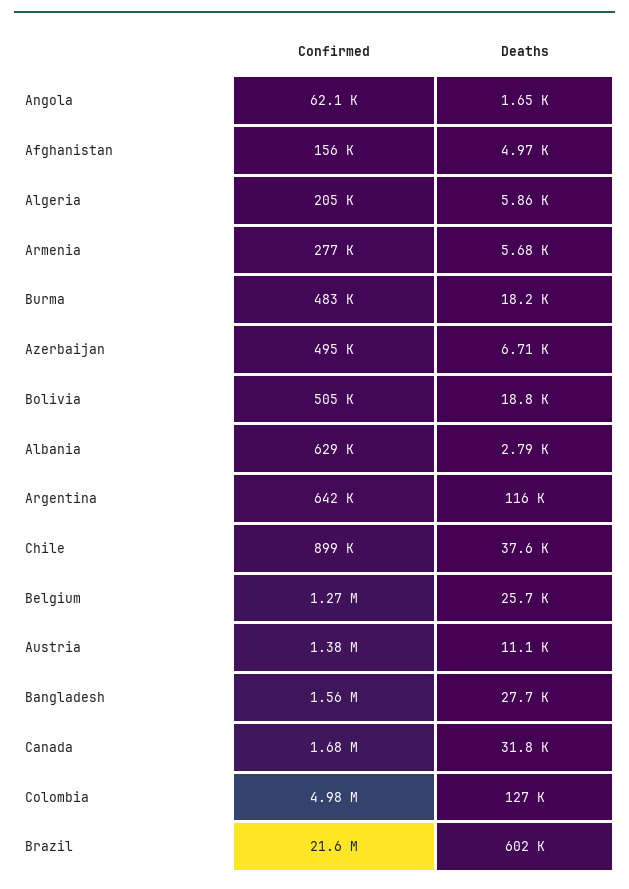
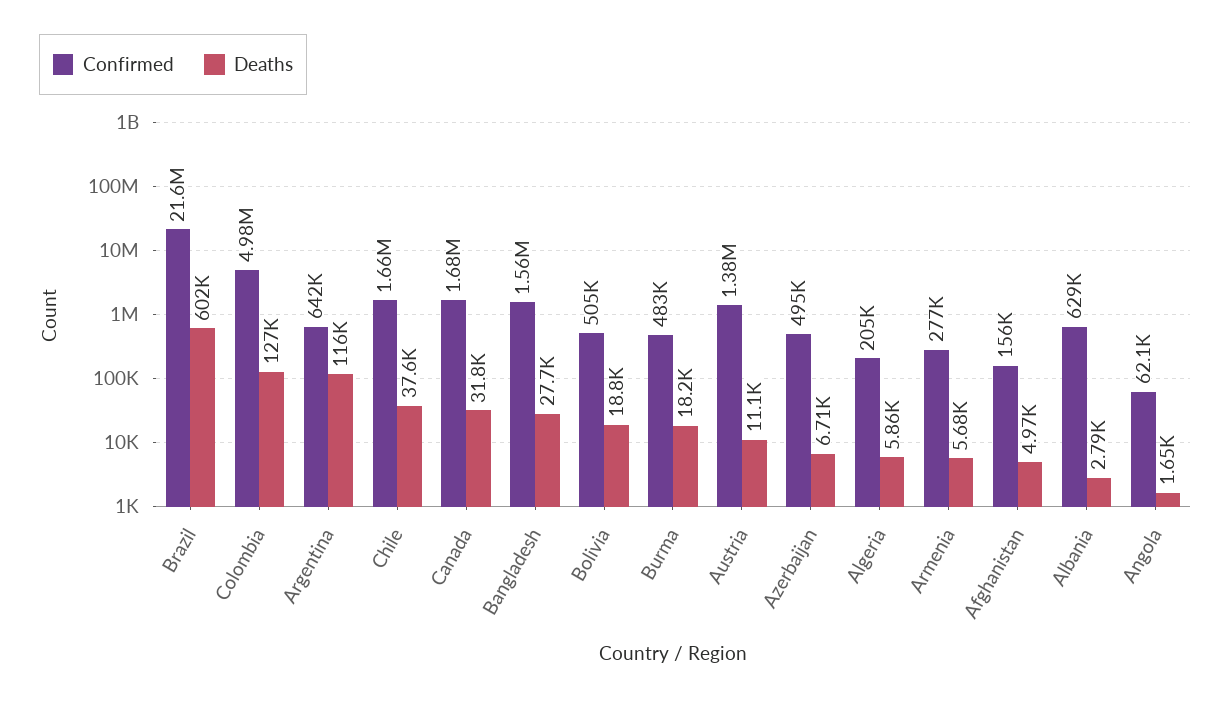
  {
    "Confirmed": {
      "Angola": 62100,
      "Afghanistan": 156000,
      "Algeria": 205000,
      "Armenia": 277000,
      "Burma": 483000,
      "Azerbaijan": 495000,
      "Bolivia": 505000,
      "Albania": 629000,
      "Argentina": 642000,
-     "Chile": 899000,
+     "Chile": 1660000,
-     "Belgium": 1270000,
      "Austria": 1380000,
      "Bangladesh": 1560000,
      "Canada": 1680000,
      "Colombia": 4980000,
      "Brazil": 21600000
    },
    "Deaths": {
      "Angola": 1650,
      "Afghanistan": 4970,
      "Algeria": 5860,
      "Armenia": 5680,
      "Burma": 18200,
      "Azerbaijan": 6710,
      "Bolivia": 18800,
      "Albania": 2790,
      "Argentina": 116000,
      "Chile": 37600,
-     "Belgium": 25700,
      "Austria": 11100,
      "Bangladesh": 27700,
      "Canada": 31800,
      "Colombia": 127000,
      "Brazil": 602000
    }
  }

